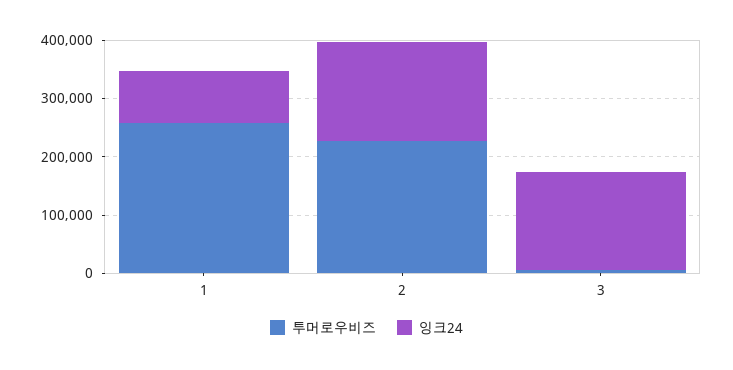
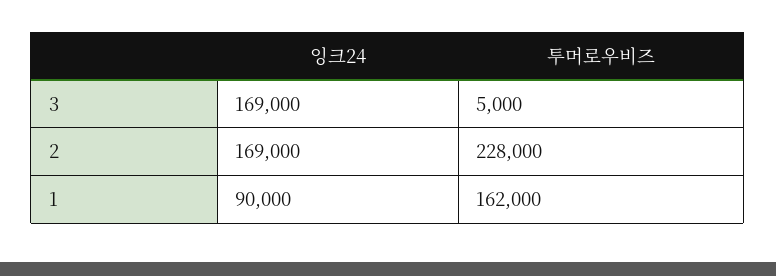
  {
    "투머로우비즈": {
-     "1": 260000,
+     "1": 162000,
      "2": 228000,
      "3": 5000
    },
    "잉크24": {
      "1": 90000,
      "2": 169000,
      "3": 169000
    }
  }

